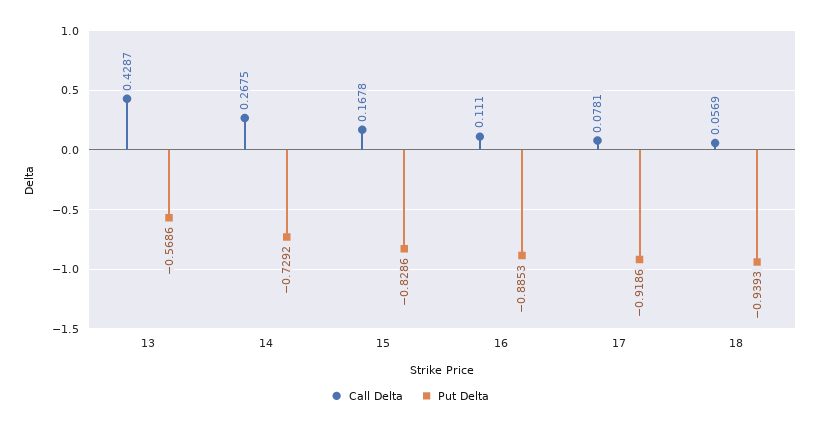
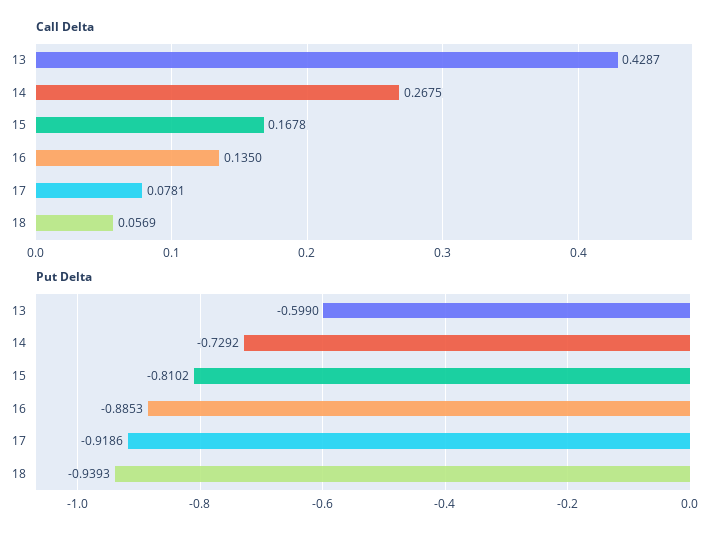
  {
    "Call Delta": {
      "13": 0.4287,
      "14": 0.2675,
      "15": 0.1678,
-     "16": 0.111,
+     "16": 0.135,
      "17": 0.0781,
      "18": 0.0569
    },
    "Put Delta": {
-     "13": -0.5686,
+     "13": -0.599,
      "14": -0.7292,
-     "15": -0.8286,
+     "15": -0.8102,
      "16": -0.8853,
      "17": -0.9186,
      "18": -0.9393
    }
  }

